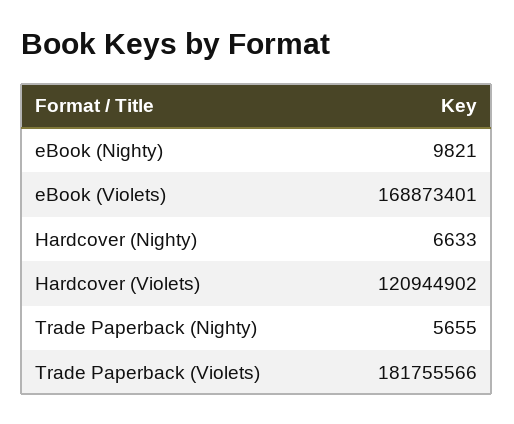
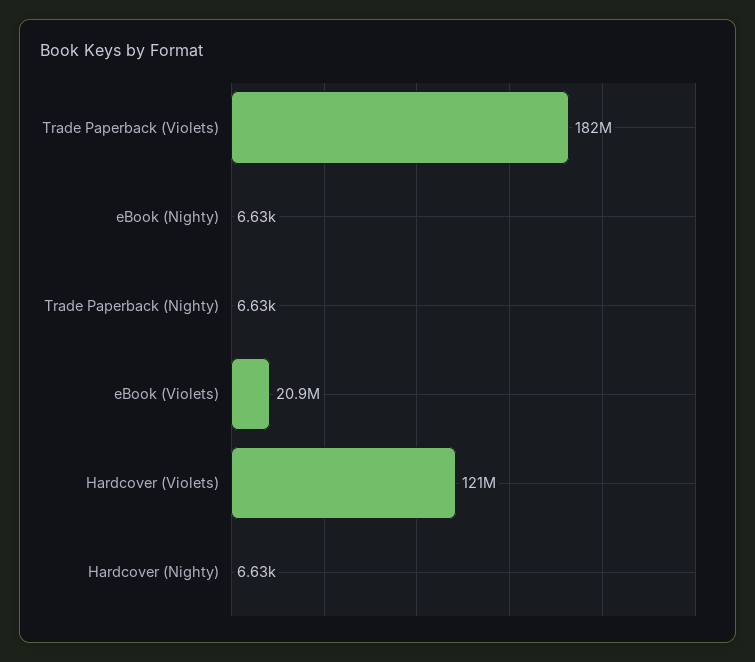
  {
-   "eBook (Nighty)": 9821,
+   "eBook (Nighty)": 6630,
-   "eBook (Violets)": 168873401,
+   "eBook (Violets)": 20900000,
    "Hardcover (Nighty)": 6633,
    "Hardcover (Violets)": 120944902,
-   "Trade Paperback (Nighty)": 5655,
+   "Trade Paperback (Nighty)": 6630,
    "Trade Paperback (Violets)": 181755566
  }

